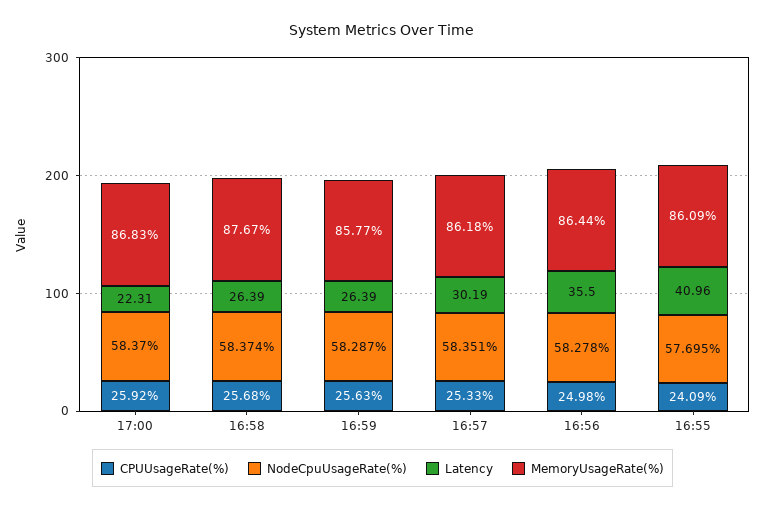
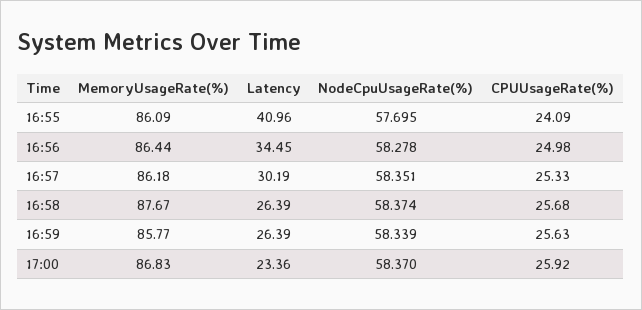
  {
    "CPUUsageRate(%)": {
      "17:00": 25.92,
      "16:58": 25.68,
      "16:59": 25.63,
      "16:57": 25.33,
      "16:56": 24.98,
      "16:55": 24.09
    },
    "NodeCpuUsageRate(%)": {
      "17:00": 58.37,
      "16:58": 58.374,
-     "16:59": 58.287,
+     "16:59": 58.339,
      "16:57": 58.351,
      "16:56": 58.278,
      "16:55": 57.695
    },
    "Latency": {
-     "17:00": 22.31,
+     "17:00": 23.36,
      "16:58": 26.39,
      "16:59": 26.39,
      "16:57": 30.19,
-     "16:56": 35.5,
+     "16:56": 34.45,
      "16:55": 40.96
    },
    "MemoryUsageRate(%)": {
      "17:00": 86.83,
      "16:58": 87.67,
      "16:59": 85.77,
      "16:57": 86.18,
      "16:56": 86.44,
      "16:55": 86.09
    }
  }

